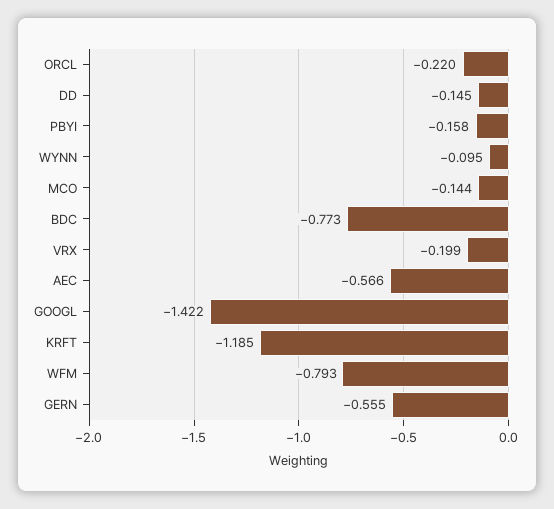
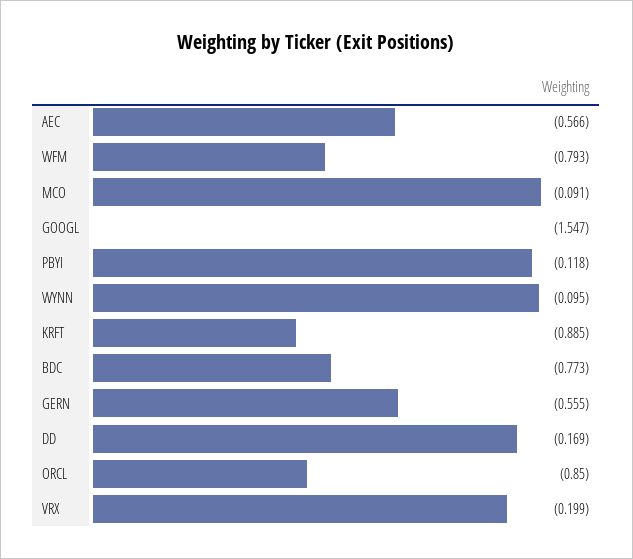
  {
-   "ORCL": -0.22,
+   "ORCL": -0.85,
-   "DD": -0.145,
+   "DD": -0.169,
-   "PBYI": -0.158,
+   "PBYI": -0.118,
    "WYNN": -0.095,
-   "MCO": -0.144,
+   "MCO": -0.091,
    "BDC": -0.773,
    "VRX": -0.199,
    "AEC": -0.566,
-   "GOOGL": -1.422,
+   "GOOGL": -1.547,
-   "KRFT": -1.185,
+   "KRFT": -0.885,
    "WFM": -0.793,
    "GERN": -0.555
  }

